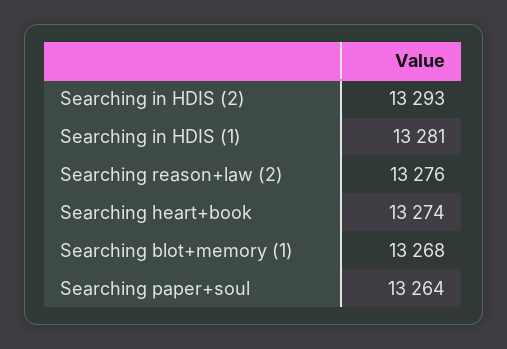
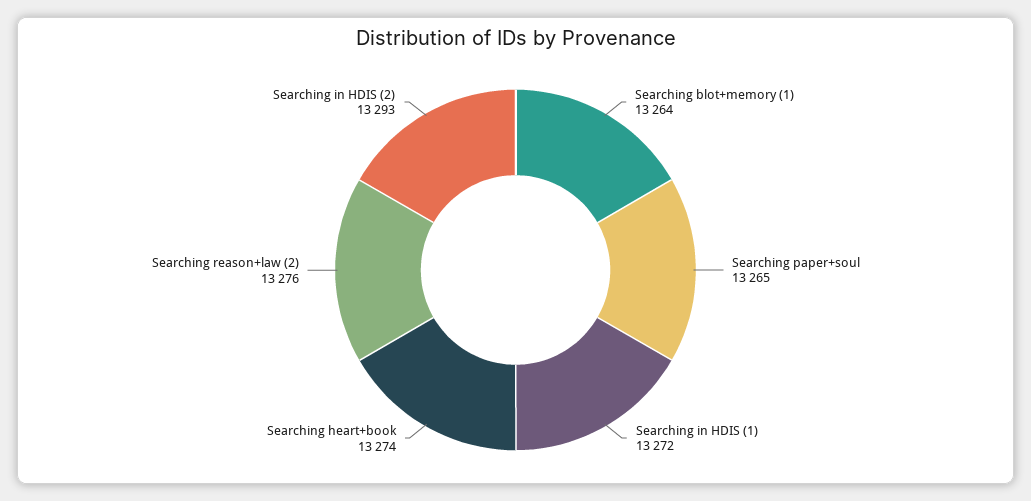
  {
    "Searching in HDIS (2)": 13293,
-   "Searching in HDIS (1)": 13281,
+   "Searching in HDIS (1)": 13272,
    "Searching reason+law (2)": 13276,
    "Searching heart+book": 13274,
-   "Searching blot+memory (1)": 13268,
+   "Searching blot+memory (1)": 13264,
-   "Searching paper+soul": 13264
+   "Searching paper+soul": 13265
  }

